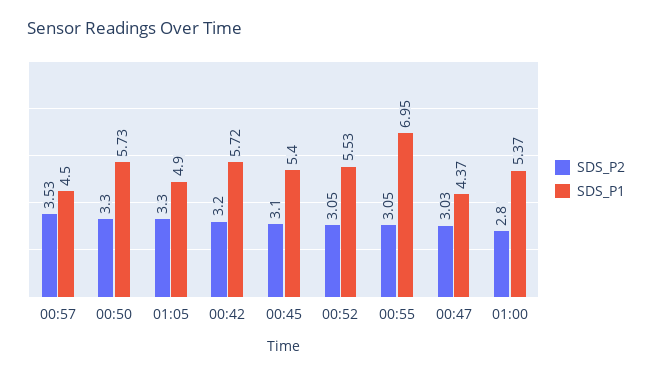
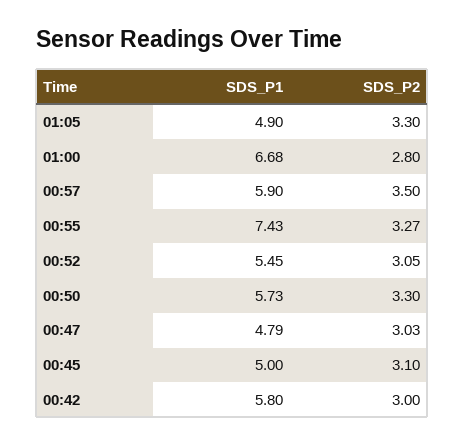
  {
    "SDS_P2": {
-     "00:57": 3.53,
+     "00:57": 3.5,
      "00:50": 3.3,
      "01:05": 3.3,
-     "00:42": 3.2,
+     "00:42": 3,
      "00:45": 3.1,
      "00:52": 3.05,
-     "00:55": 3.05,
+     "00:55": 3.27,
      "00:47": 3.03,
      "01:00": 2.8
    },
    "SDS_P1": {
-     "00:57": 4.5,
+     "00:57": 5.9,
      "00:50": 5.73,
      "01:05": 4.9,
-     "00:42": 5.72,
+     "00:42": 5.8,
-     "00:45": 5.4,
+     "00:45": 5,
-     "00:52": 5.53,
+     "00:52": 5.45,
-     "00:55": 6.95,
+     "00:55": 7.43,
-     "00:47": 4.37,
+     "00:47": 4.79,
-     "01:00": 5.37
+     "01:00": 6.68
    }
  }

